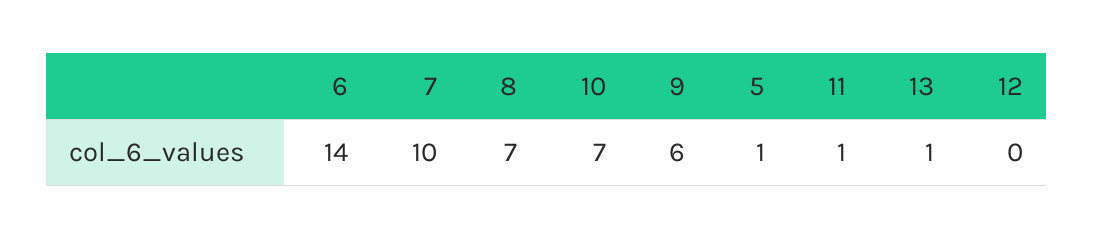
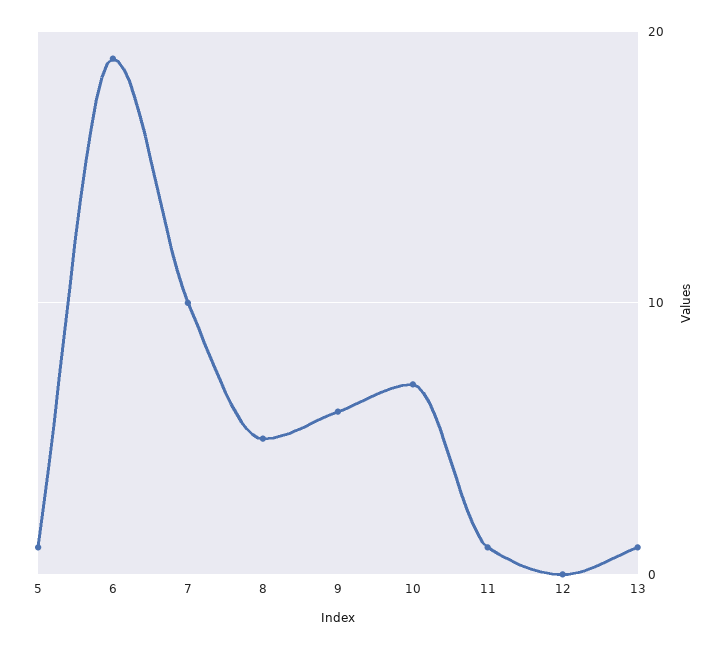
  {
-   "6": 14,
+   "6": 19,
    "7": 10,
-   "8": 7,
+   "8": 5,
    "10": 7,
    "9": 6,
    "5": 1,
    "11": 1,
    "13": 1,
    "12": 0
  }

